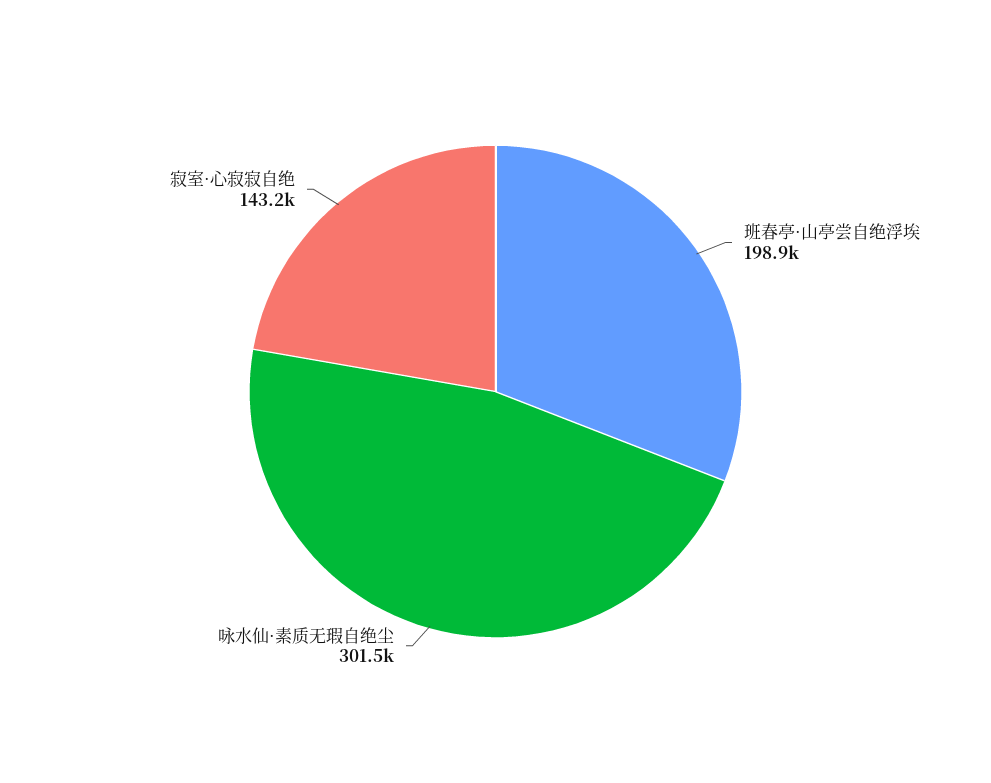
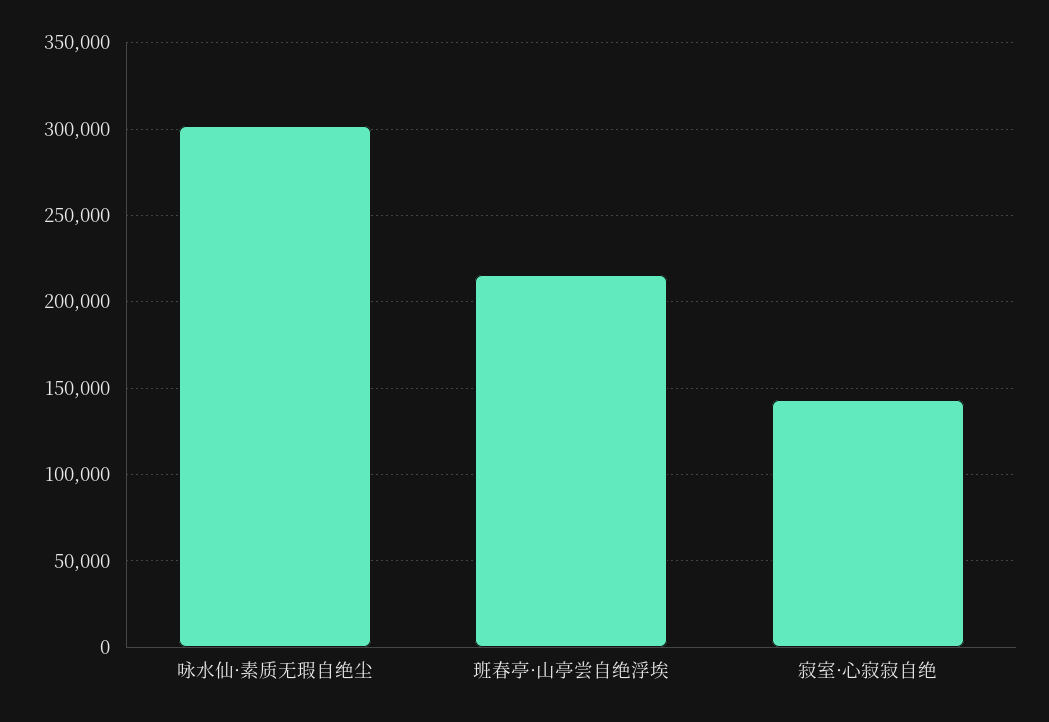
  {
-   "班春亭·山亭尝自绝浮埃": 198900,
+   "班春亭·山亭尝自绝浮埃": 215000,
    "咏水仙·素质无瑕自绝尘": 301500,
    "寂室·心寂寂自绝": 143200
  }

